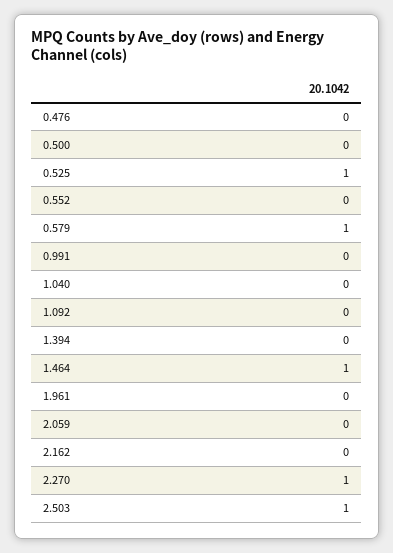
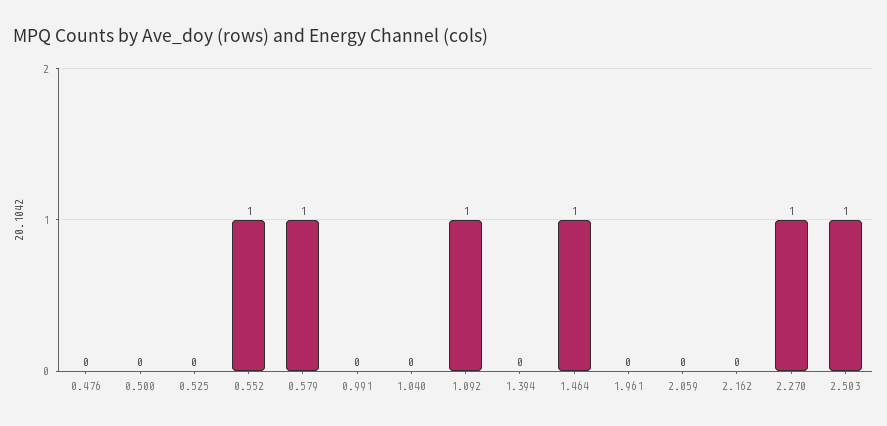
  {
    "0.476": 0,
    "0.500": 0,
-   "0.525": 1,
+   "0.525": 0,
-   "0.552": 0,
+   "0.552": 1,
    "0.579": 1,
    "0.991": 0,
    "1.040": 0,
-   "1.092": 0,
+   "1.092": 1,
    "1.394": 0,
    "1.464": 1,
    "1.961": 0,
    "2.059": 0,
    "2.162": 0,
    "2.270": 1,
    "2.503": 1
  }

